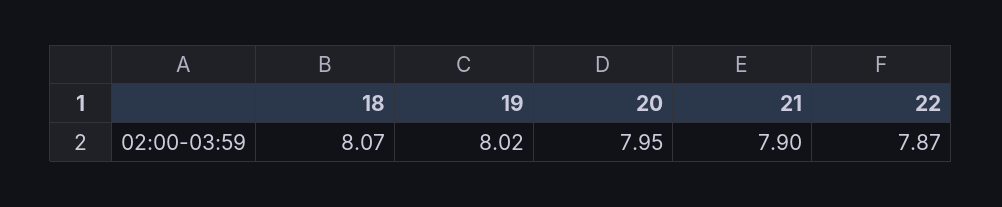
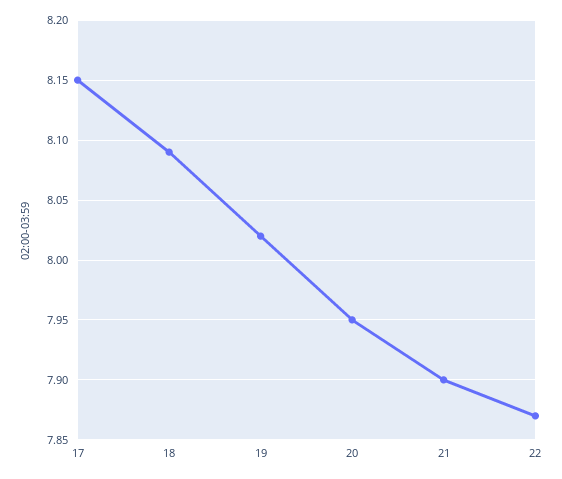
  {
-   "18": 8.07,
+   "18": 8.09,
    "19": 8.02,
    "20": 7.95,
    "21": 7.9,
-   "22": 7.87
+   "22": 7.87,
+   "17": 8.15
  }

